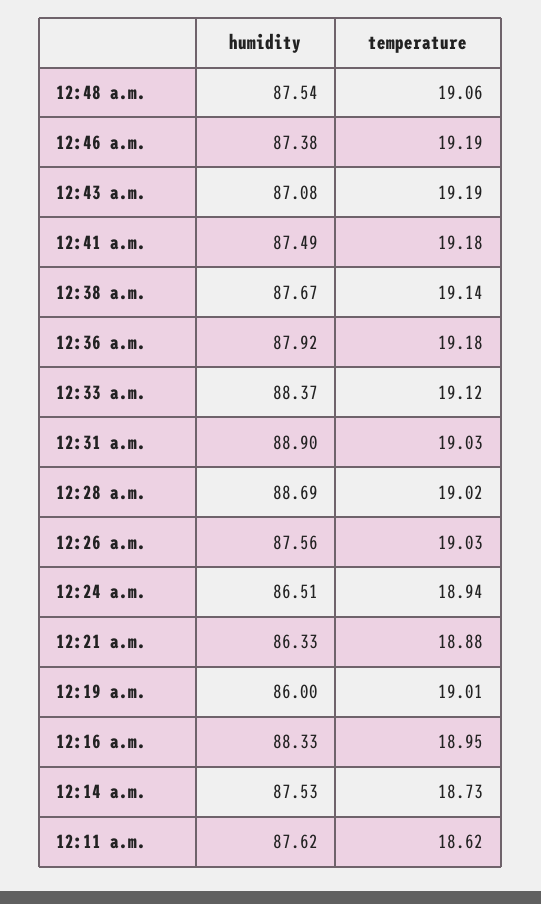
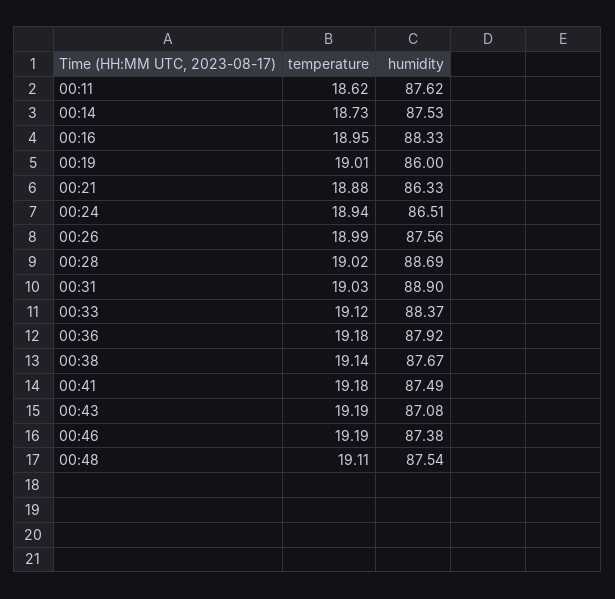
  {
    "humidity": {
      "12:48 a.m.": 87.54,
      "12:46 a.m.": 87.38,
      "12:43 a.m.": 87.08,
      "12:41 a.m.": 87.49,
      "12:38 a.m.": 87.67,
      "12:36 a.m.": 87.92,
      "12:33 a.m.": 88.37,
      "12:31 a.m.": 88.9,
      "12:28 a.m.": 88.69,
      "12:26 a.m.": 87.56,
      "12:24 a.m.": 86.51,
      "12:21 a.m.": 86.33,
      "12:19 a.m.": 86,
      "12:16 a.m.": 88.33,
      "12:14 a.m.": 87.53,
      "12:11 a.m.": 87.62
    },
    "temperature": {
-     "12:48 a.m.": 19.06,
+     "12:48 a.m.": 19.11,
      "12:46 a.m.": 19.19,
      "12:43 a.m.": 19.19,
      "12:41 a.m.": 19.18,
      "12:38 a.m.": 19.14,
      "12:36 a.m.": 19.18,
      "12:33 a.m.": 19.12,
      "12:31 a.m.": 19.03,
      "12:28 a.m.": 19.02,
-     "12:26 a.m.": 19.03,
+     "12:26 a.m.": 18.99,
      "12:24 a.m.": 18.94,
      "12:21 a.m.": 18.88,
      "12:19 a.m.": 19.01,
      "12:16 a.m.": 18.95,
      "12:14 a.m.": 18.73,
      "12:11 a.m.": 18.62
    }
  }

